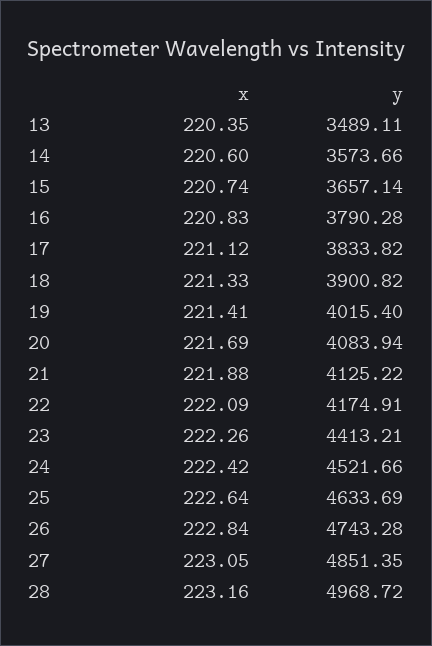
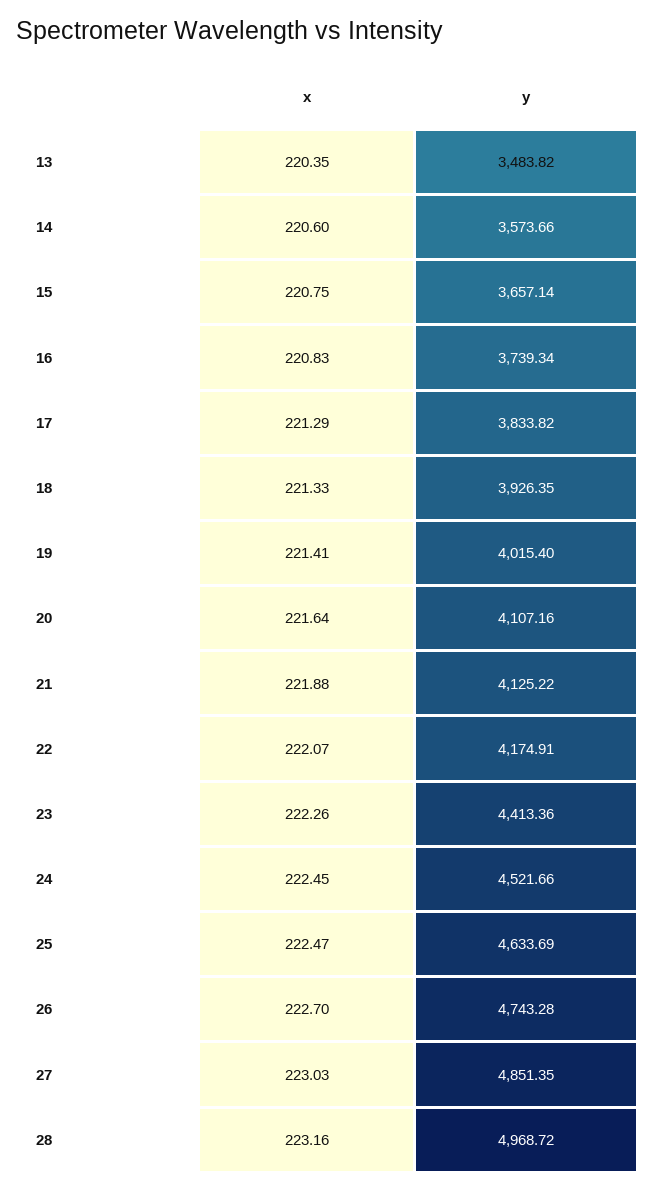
  {
    "x": {
      "13": 220.35,
      "14": 220.6,
-     "15": 220.74,
+     "15": 220.75,
      "16": 220.83,
-     "17": 221.12,
+     "17": 221.29,
      "18": 221.33,
      "19": 221.41,
-     "20": 221.69,
+     "20": 221.64,
      "21": 221.88,
-     "22": 222.09,
+     "22": 222.07,
      "23": 222.26,
-     "24": 222.42,
+     "24": 222.45,
-     "25": 222.64,
+     "25": 222.47,
-     "26": 222.84,
+     "26": 222.7,
-     "27": 223.05,
+     "27": 223.03,
      "28": 223.16
    },
    "y": {
-     "13": 3489.11,
+     "13": 3483.82,
      "14": 3573.66,
      "15": 3657.14,
-     "16": 3790.28,
+     "16": 3739.34,
      "17": 3833.82,
-     "18": 3900.82,
+     "18": 3926.35,
      "19": 4015.4,
-     "20": 4083.94,
+     "20": 4107.16,
      "21": 4125.22,
      "22": 4174.91,
-     "23": 4413.21,
+     "23": 4413.36,
      "24": 4521.66,
      "25": 4633.69,
      "26": 4743.28,
      "27": 4851.35,
      "28": 4968.72
    }
  }

